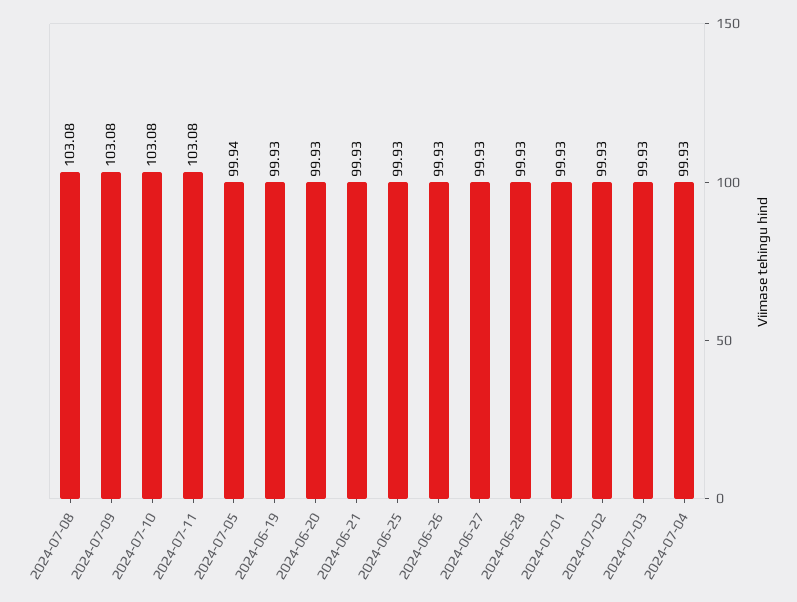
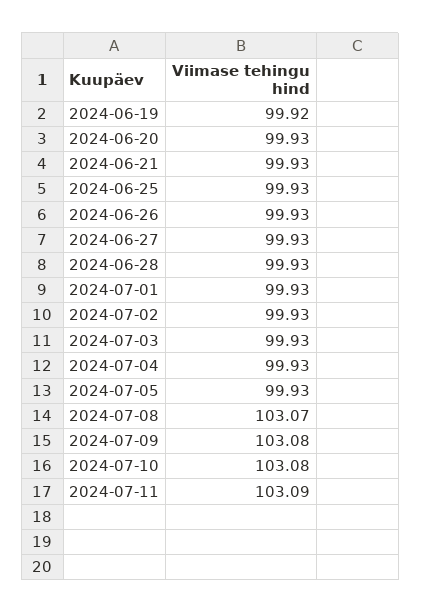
  {
-   "2024-07-08": 103.08,
+   "2024-07-08": 103.07,
    "2024-07-09": 103.08,
    "2024-07-10": 103.08,
-   "2024-07-11": 103.08,
+   "2024-07-11": 103.09,
-   "2024-07-05": 99.94,
+   "2024-07-05": 99.93,
-   "2024-06-19": 99.93,
+   "2024-06-19": 99.92,
    "2024-06-20": 99.93,
    "2024-06-21": 99.93,
    "2024-06-25": 99.93,
    "2024-06-26": 99.93,
    "2024-06-27": 99.93,
    "2024-06-28": 99.93,
    "2024-07-01": 99.93,
    "2024-07-02": 99.93,
    "2024-07-03": 99.93,
    "2024-07-04": 99.93
  }

